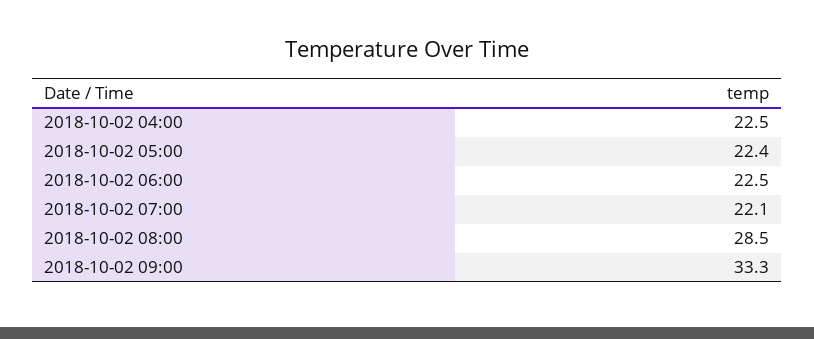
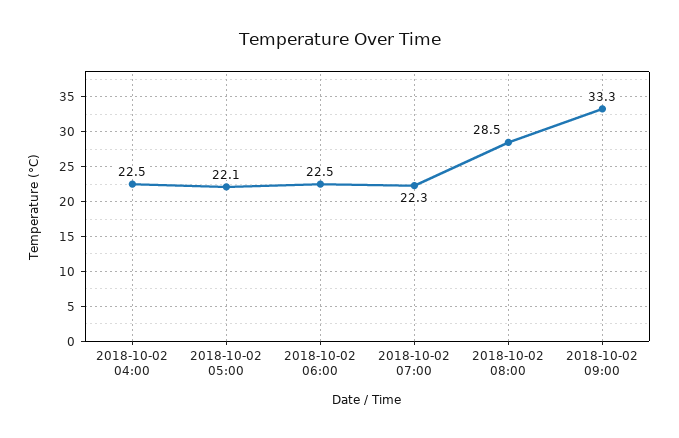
  {
    "2018-10-02 04:00": 22.5,
-   "2018-10-02 05:00": 22.4,
+   "2018-10-02 05:00": 22.1,
    "2018-10-02 06:00": 22.5,
-   "2018-10-02 07:00": 22.1,
+   "2018-10-02 07:00": 22.3,
    "2018-10-02 08:00": 28.5,
    "2018-10-02 09:00": 33.3
  }

